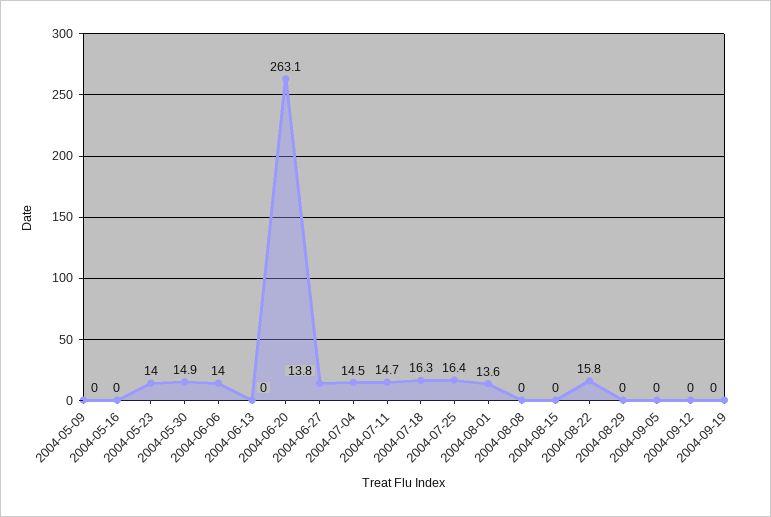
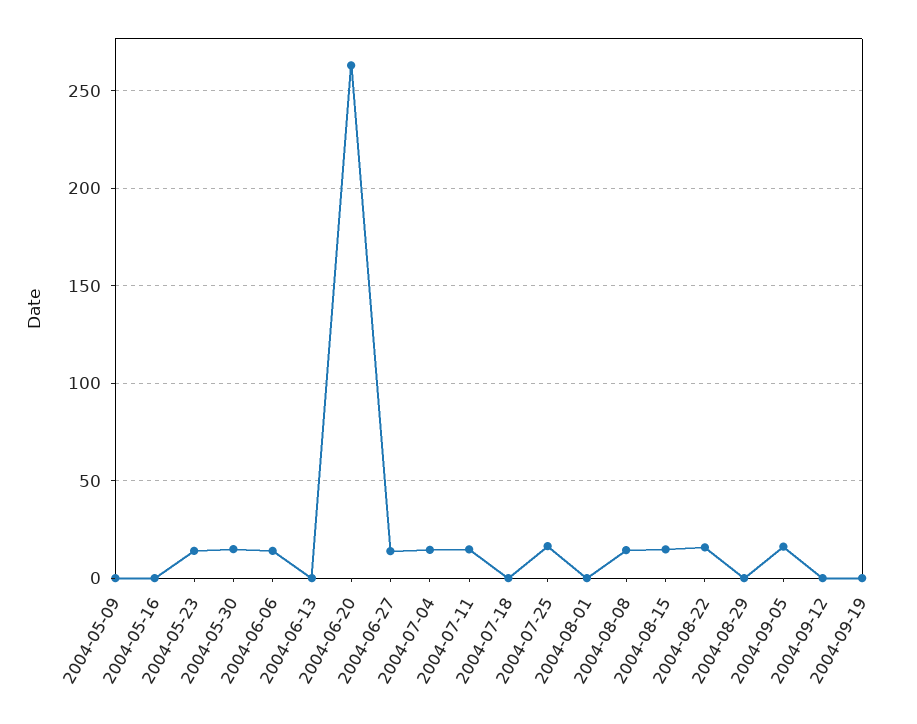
  {
    "2004-05-09": 0,
    "2004-05-16": 0,
    "2004-05-23": 14,
    "2004-05-30": 14.9,
    "2004-06-06": 14,
    "2004-06-13": 0,
    "2004-06-20": 263.1,
    "2004-06-27": 13.8,
    "2004-07-04": 14.5,
    "2004-07-11": 14.7,
-   "2004-07-18": 16.3,
+   "2004-07-18": 0,
    "2004-07-25": 16.4,
-   "2004-08-01": 13.6,
+   "2004-08-01": 0,
-   "2004-08-08": 0,
+   "2004-08-08": 15,
-   "2004-08-15": 0,
+   "2004-08-15": 15,
    "2004-08-22": 15.8,
    "2004-08-29": 0,
-   "2004-09-05": 0,
+   "2004-09-05": 15,
    "2004-09-12": 0,
    "2004-09-19": 0
  }

